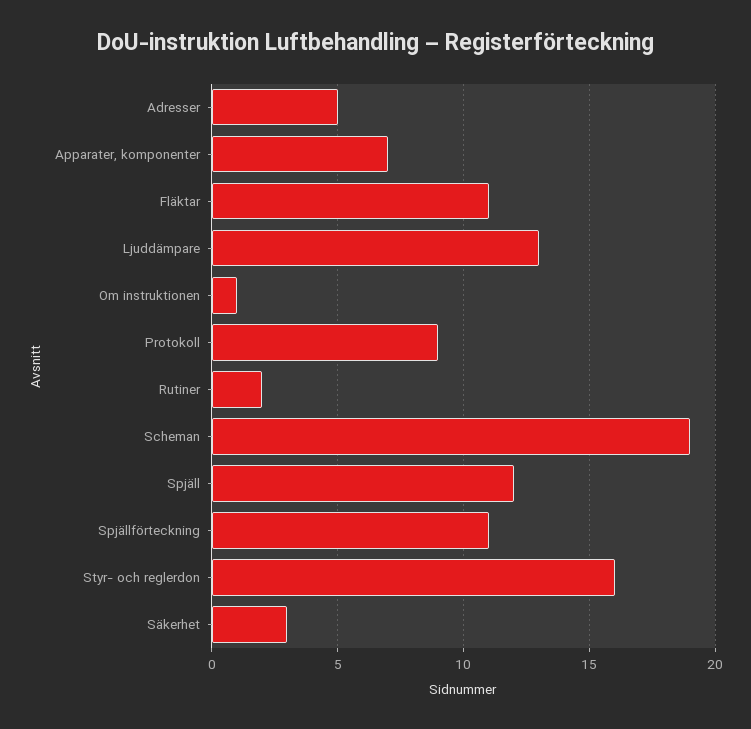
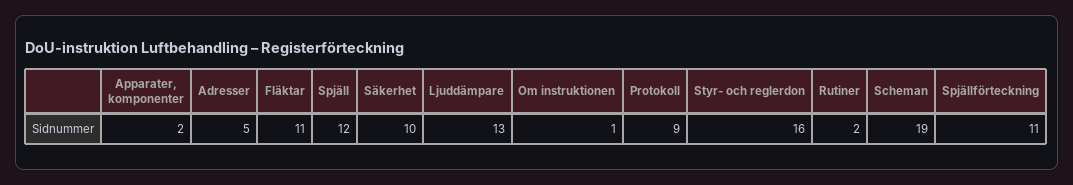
  {
    "Adresser": 5,
-   "Apparater, komponenter": 7,
+   "Apparater, komponenter": 2,
    "Fläktar": 11,
    "Ljuddämpare": 13,
    "Om instruktionen": 1,
    "Protokoll": 9,
    "Rutiner": 2,
    "Scheman": 19,
    "Spjäll": 12,
    "Spjällförteckning": 11,
    "Styr- och reglerdon": 16,
-   "Säkerhet": 3
+   "Säkerhet": 10
  }

